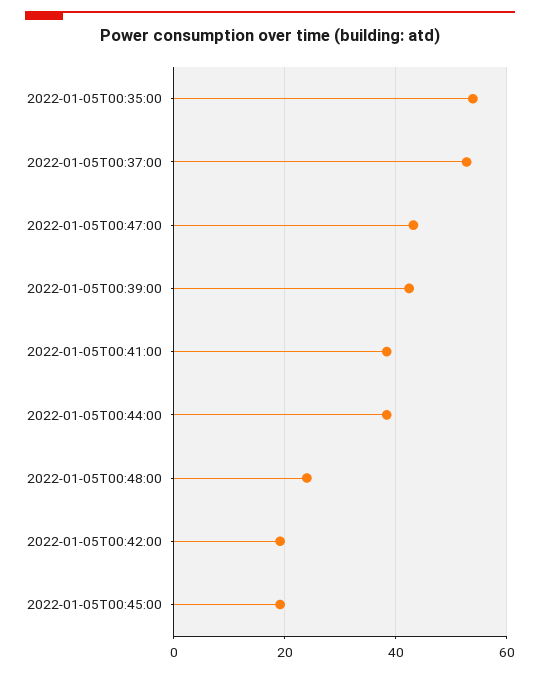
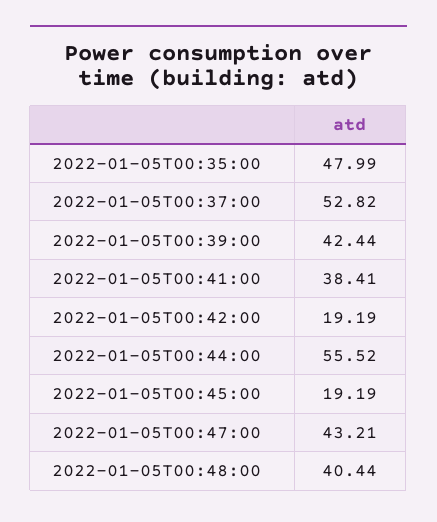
  {
-   "2022-01-05T00:35:00": 54,
+   "2022-01-05T00:35:00": 47.99,
    "2022-01-05T00:37:00": 52.82,
    "2022-01-05T00:47:00": 43.21,
    "2022-01-05T00:39:00": 42.44,
    "2022-01-05T00:41:00": 38.41,
-   "2022-01-05T00:44:00": 38,
+   "2022-01-05T00:44:00": 55.52,
-   "2022-01-05T00:48:00": 24,
+   "2022-01-05T00:48:00": 40.44,
    "2022-01-05T00:42:00": 19.19,
    "2022-01-05T00:45:00": 19.19
  }

